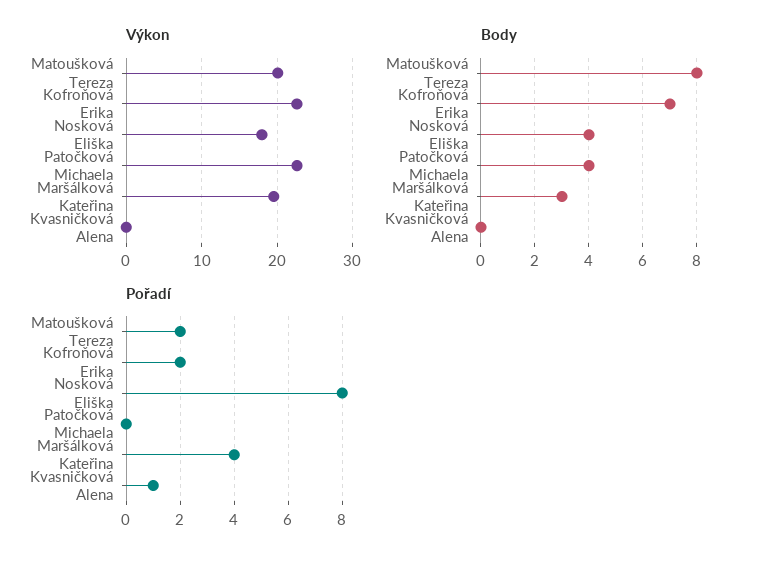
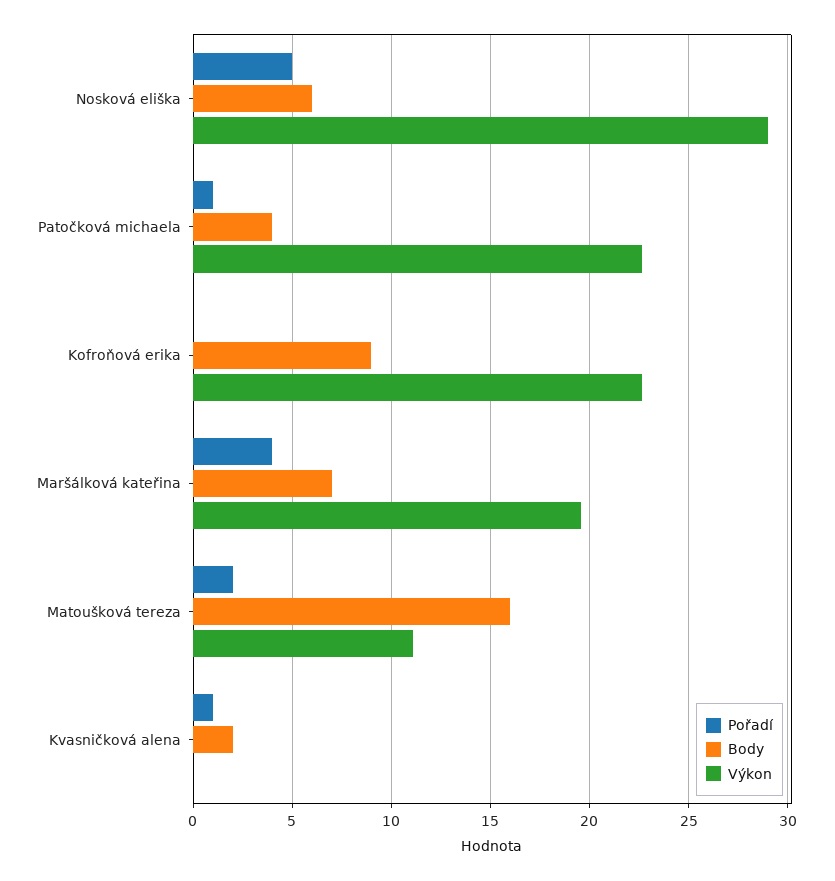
  {
    "Výkon": {
-     "Matoušková Tereza": 20,
+     "Matoušková Tereza": 11,
      "Kofroňová Erika": 22.5,
-     "Nosková Eliška": 18,
+     "Nosková Eliška": 29,
      "Patočková Michaela": 22.5,
      "Maršálková Kateřina": 19.5,
      "Kvasničková Alena": 0
    },
    "Body": {
-     "Matoušková Tereza": 8,
+     "Matoušková Tereza": 16,
-     "Kofroňová Erika": 7,
+     "Kofroňová Erika": 9,
-     "Nosková Eliška": 4,
+     "Nosková Eliška": 6,
      "Patočková Michaela": 4,
-     "Maršálková Kateřina": 3,
+     "Maršálková Kateřina": 7,
-     "Kvasničková Alena": 0
+     "Kvasničková Alena": 2
    },
    "Pořadí": {
      "Matoušková Tereza": 2,
-     "Kofroňová Erika": 2,
+     "Kofroňová Erika": 0,
-     "Nosková Eliška": 8,
+     "Nosková Eliška": 5,
-     "Patočková Michaela": 0,
+     "Patočková Michaela": 1,
      "Maršálková Kateřina": 4,
      "Kvasničková Alena": 1
    }
  }

